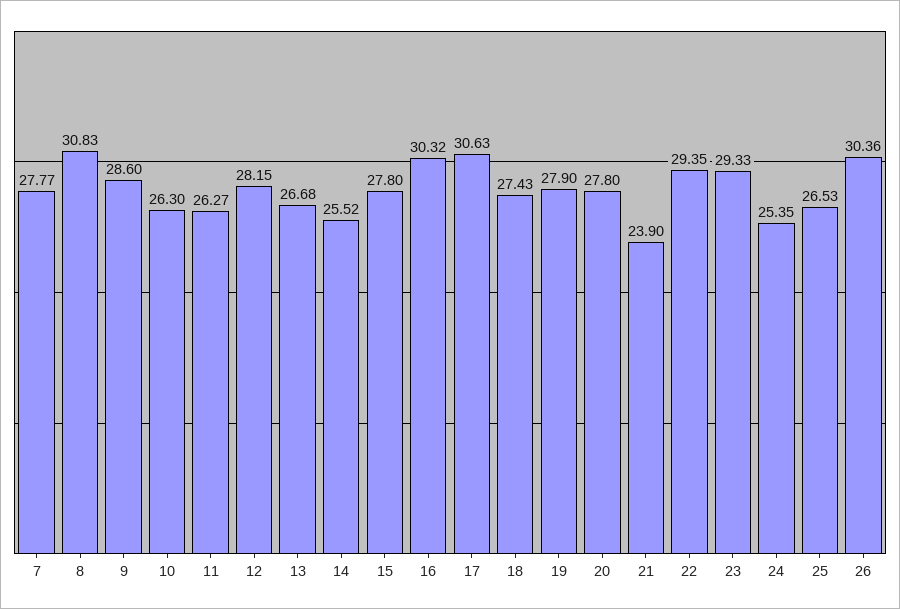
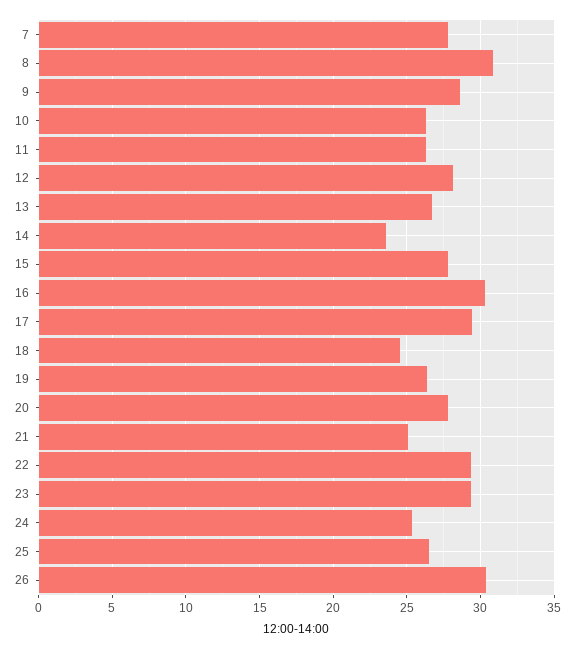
  {
    "7": 27.77,
    "8": 30.83,
    "9": 28.6,
    "10": 26.3,
    "11": 26.27,
    "12": 28.15,
    "13": 26.68,
-   "14": 25.52,
+   "14": 23.5,
    "15": 27.8,
    "16": 30.32,
-   "17": 30.63,
+   "17": 29.5,
-   "18": 27.43,
+   "18": 24.5,
-   "19": 27.9,
+   "19": 26.5,
    "20": 27.8,
-   "21": 23.9,
+   "21": 25,
    "22": 29.35,
    "23": 29.33,
    "24": 25.35,
    "25": 26.53,
    "26": 30.36
  }

